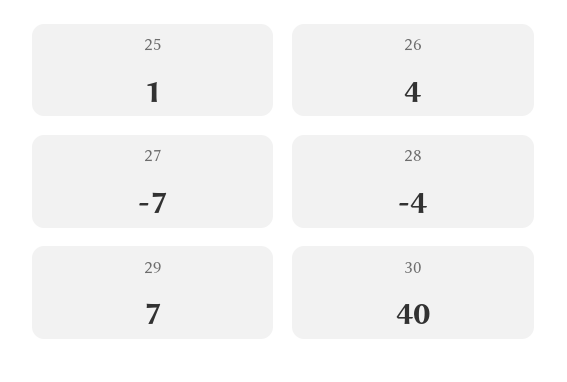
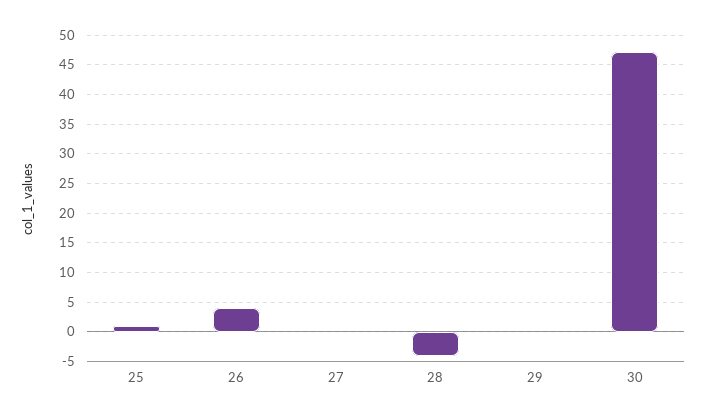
  {
    "25": 1,
    "26": 4,
-   "27": -7,
+   "27": 0,
    "28": -4,
-   "29": 7,
+   "29": 0,
-   "30": 40
+   "30": 47.5
  }

